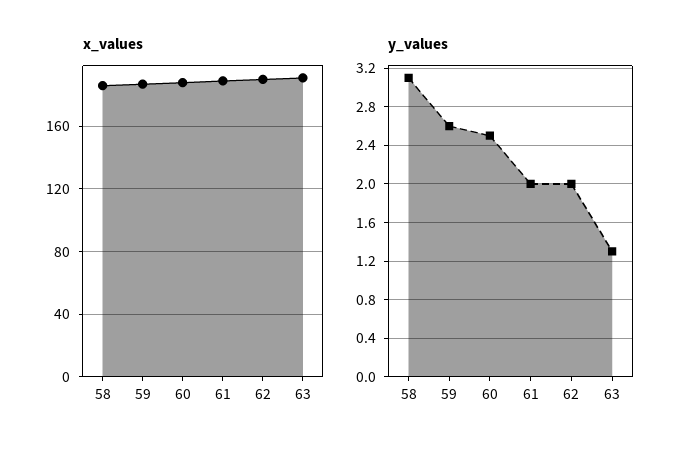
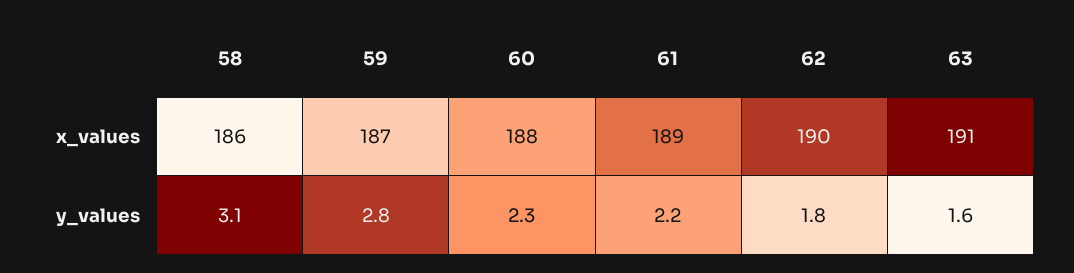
  {
    "x_values": {
      "58": 186,
      "59": 187,
      "60": 188,
      "61": 189,
      "62": 190,
      "63": 191
    },
    "y_values": {
      "58": 3.1,
-     "59": 2.6,
+     "59": 2.8,
-     "60": 2.5,
+     "60": 2.3,
-     "61": 2,
+     "61": 2.2,
-     "62": 2,
+     "62": 1.8,
-     "63": 1.3
+     "63": 1.6
    }
  }

